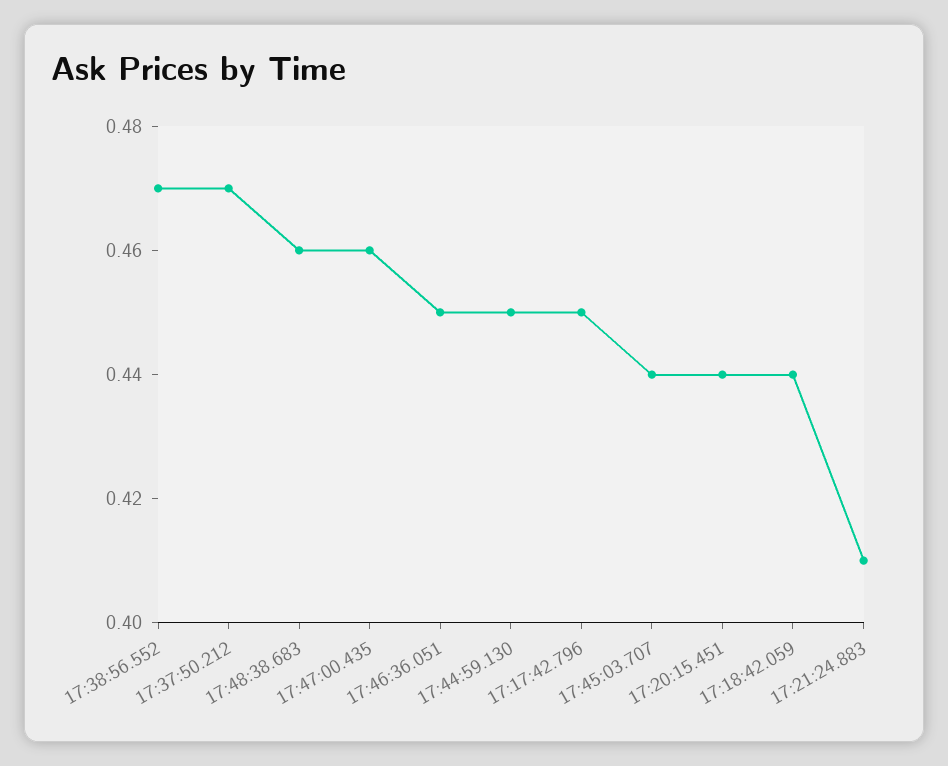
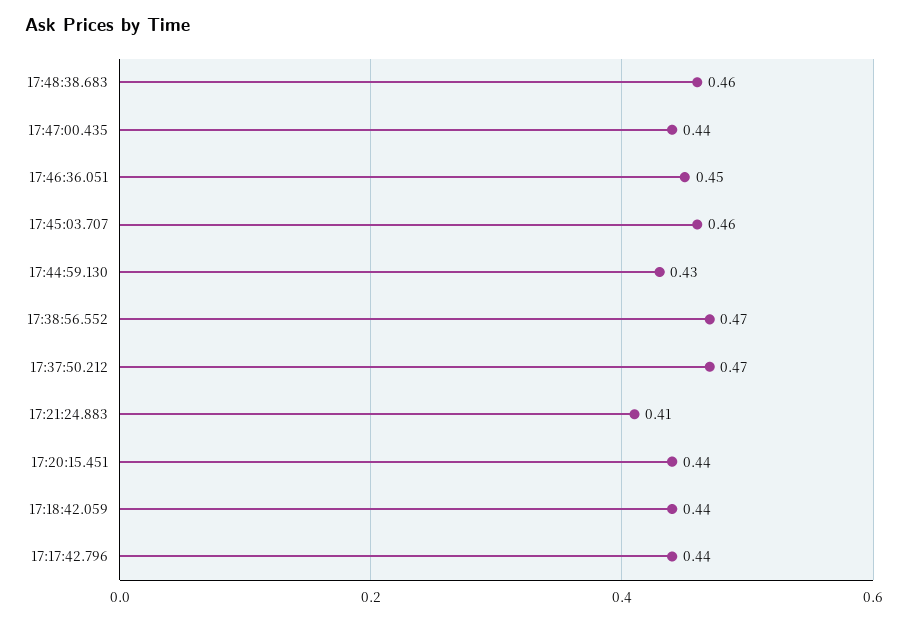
  {
    "17:38:56.552": 0.47,
    "17:37:50.212": 0.47,
    "17:48:38.683": 0.46,
-   "17:47:00.435": 0.46,
+   "17:47:00.435": 0.44,
    "17:46:36.051": 0.45,
-   "17:44:59.130": 0.45,
+   "17:44:59.130": 0.43,
-   "17:17:42.796": 0.45,
+   "17:17:42.796": 0.44,
-   "17:45:03.707": 0.44,
+   "17:45:03.707": 0.46,
    "17:20:15.451": 0.44,
    "17:18:42.059": 0.44,
    "17:21:24.883": 0.41
  }

